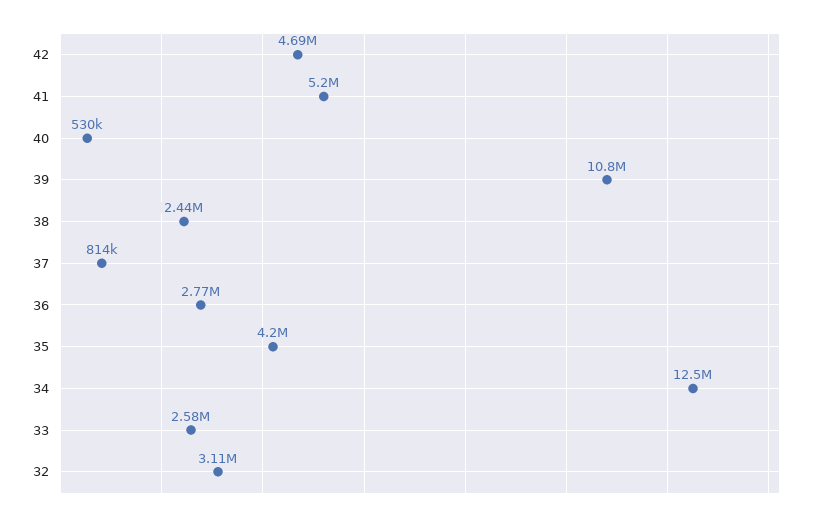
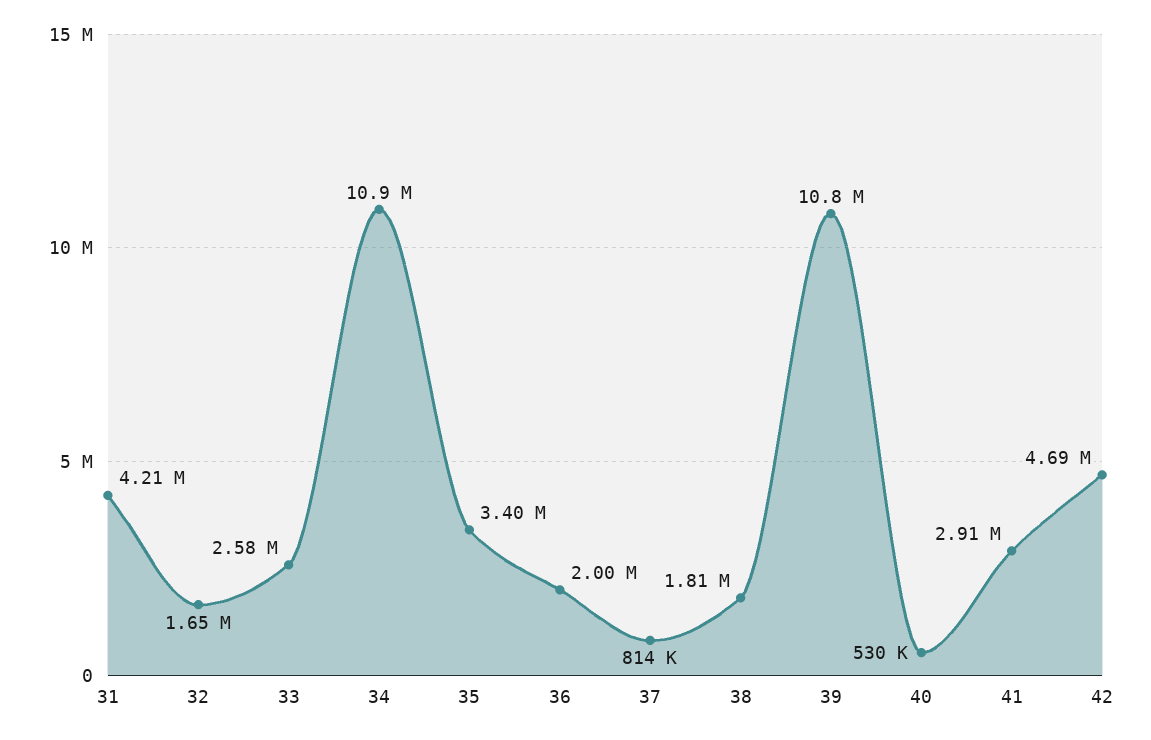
  {
    "42": 4690000,
-   "41": 5200000,
+   "41": 2910000,
    "40": 530000,
    "39": 10800000,
-   "38": 2440000,
+   "38": 1810000,
    "37": 814000,
-   "36": 2770000,
+   "36": 2000000,
-   "35": 4200000,
+   "35": 3400000,
-   "34": 12500000,
+   "34": 10900000,
    "33": 2580000,
-   "32": 3110000
+   "32": 1650000,
+   "31": 4210000
  }

